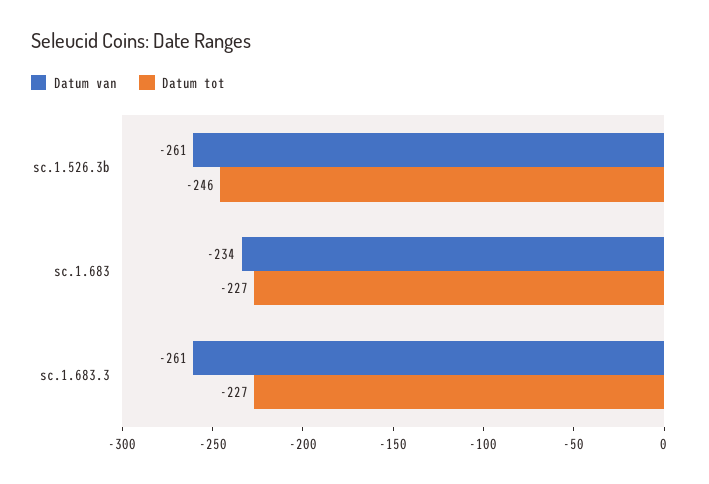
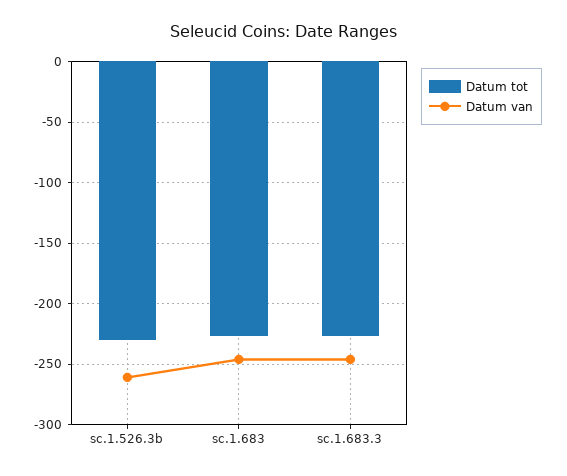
  {
    "Datum van": {
      "sc.1.526.3b": -261,
-     "sc.1.683": -234,
+     "sc.1.683": -245,
-     "sc.1.683.3": -261
+     "sc.1.683.3": -245
    },
    "Datum tot": {
-     "sc.1.526.3b": -246,
+     "sc.1.526.3b": -230,
      "sc.1.683": -227,
      "sc.1.683.3": -227
    }
  }

